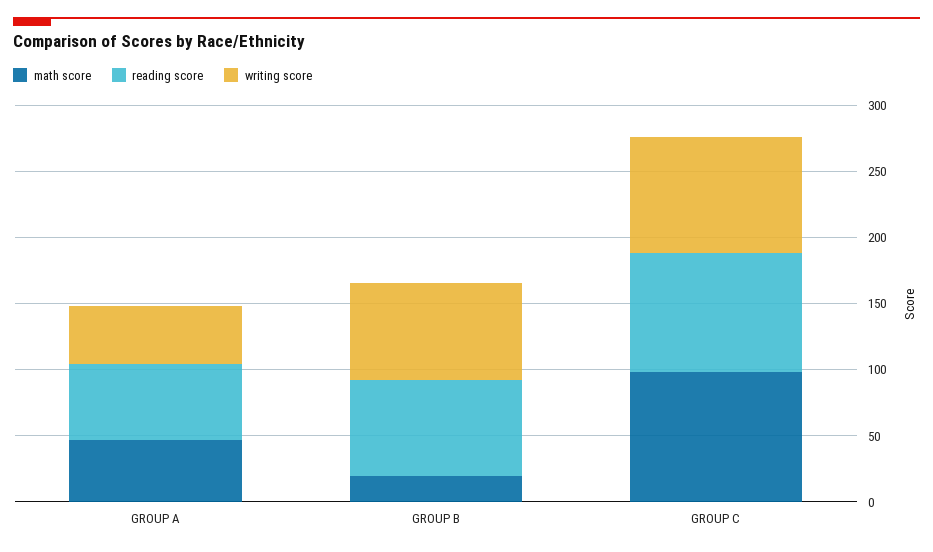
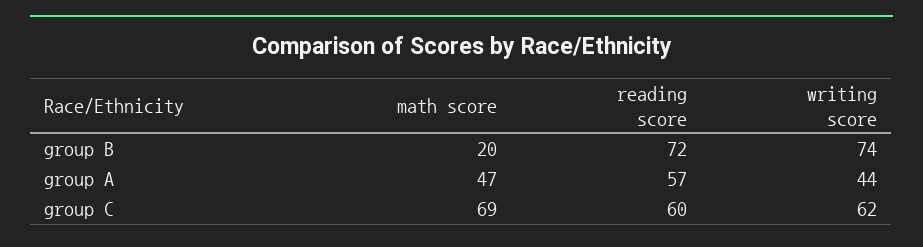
  {
    "math score": {
      "GROUP A": 47,
      "GROUP B": 20,
-     "GROUP C": 100
+     "GROUP C": 69
    },
    "reading score": {
      "GROUP A": 57,
      "GROUP B": 72,
-     "GROUP C": 90
+     "GROUP C": 60
    },
    "writing score": {
      "GROUP A": 44,
      "GROUP B": 74,
-     "GROUP C": 90
+     "GROUP C": 62
    }
  }

